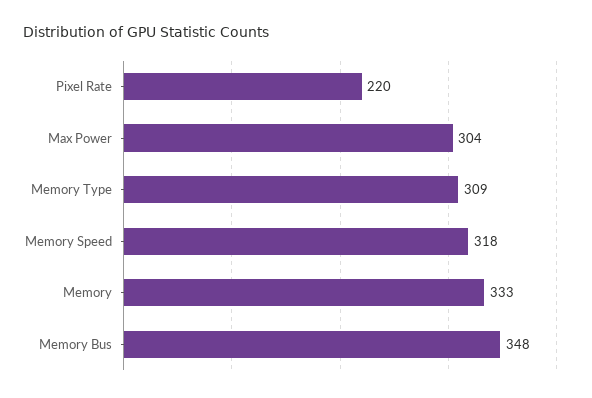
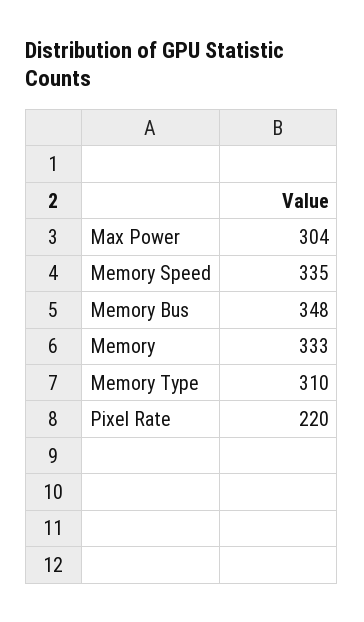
  {
    "Pixel Rate": 220,
    "Max Power": 304,
-   "Memory Type": 309,
+   "Memory Type": 310,
-   "Memory Speed": 318,
+   "Memory Speed": 335,
    "Memory": 333,
    "Memory Bus": 348
  }

